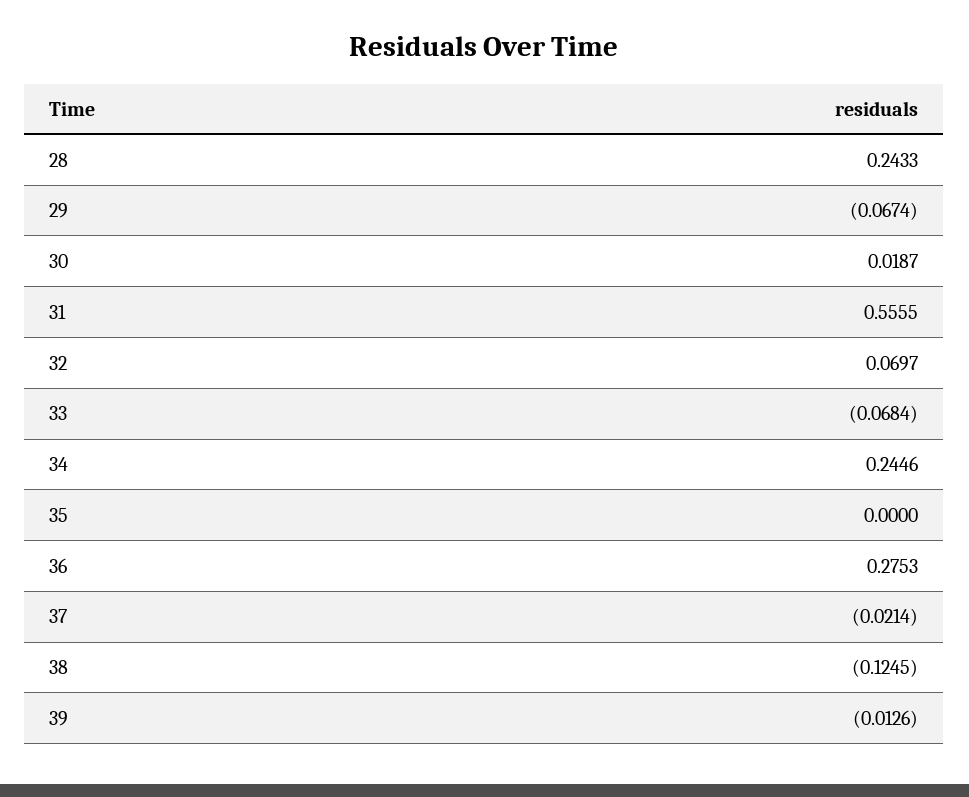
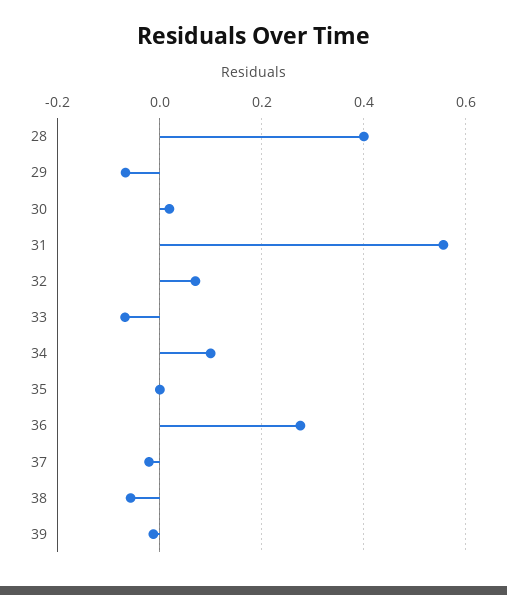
  {
-   "28": 0.2433,
+   "28": 0.4,
    "29": -0.0674,
    "30": 0.0187,
    "31": 0.5555,
    "32": 0.0697,
    "33": -0.0684,
-   "34": 0.2446,
+   "34": 0.1,
    "35": 0,
    "36": 0.2753,
    "37": -0.0214,
-   "38": -0.1245,
+   "38": -0.06,
    "39": -0.0126
  }

